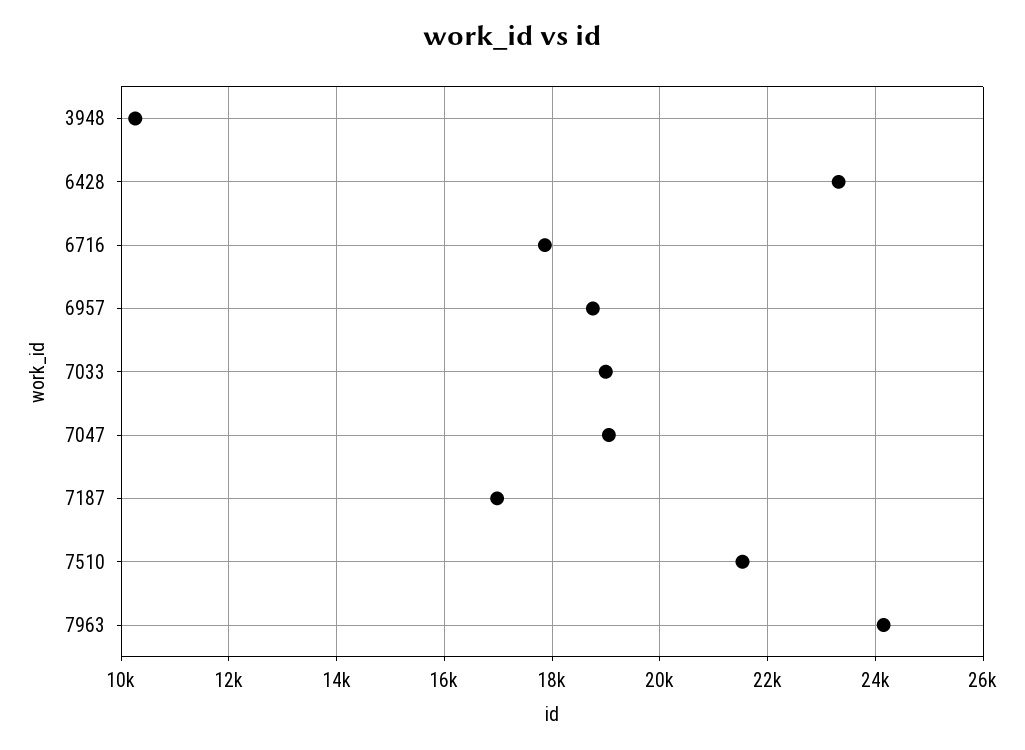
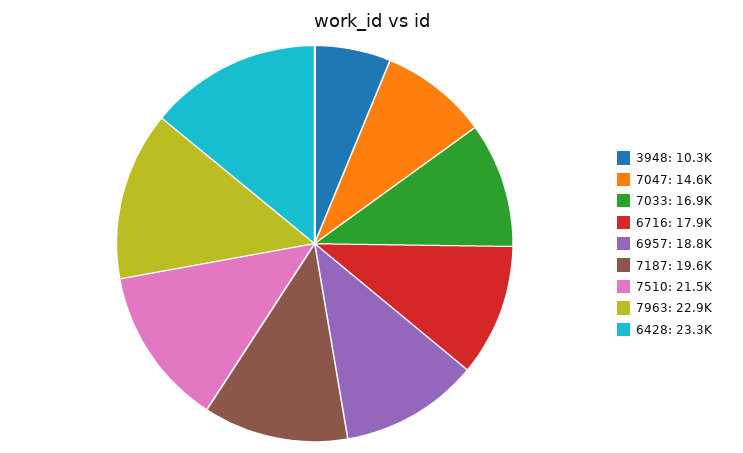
  {
    "3948": 10300,
    "6428": 23300,
    "6716": 17900,
    "6957": 18800,
-   "7033": 19000,
+   "7033": 16900,
-   "7047": 19000,
+   "7047": 14600,
-   "7187": 17000,
+   "7187": 19600,
    "7510": 21500,
-   "7963": 24200
+   "7963": 22900
  }

